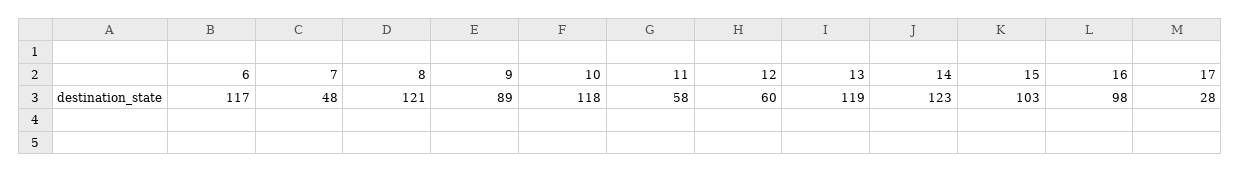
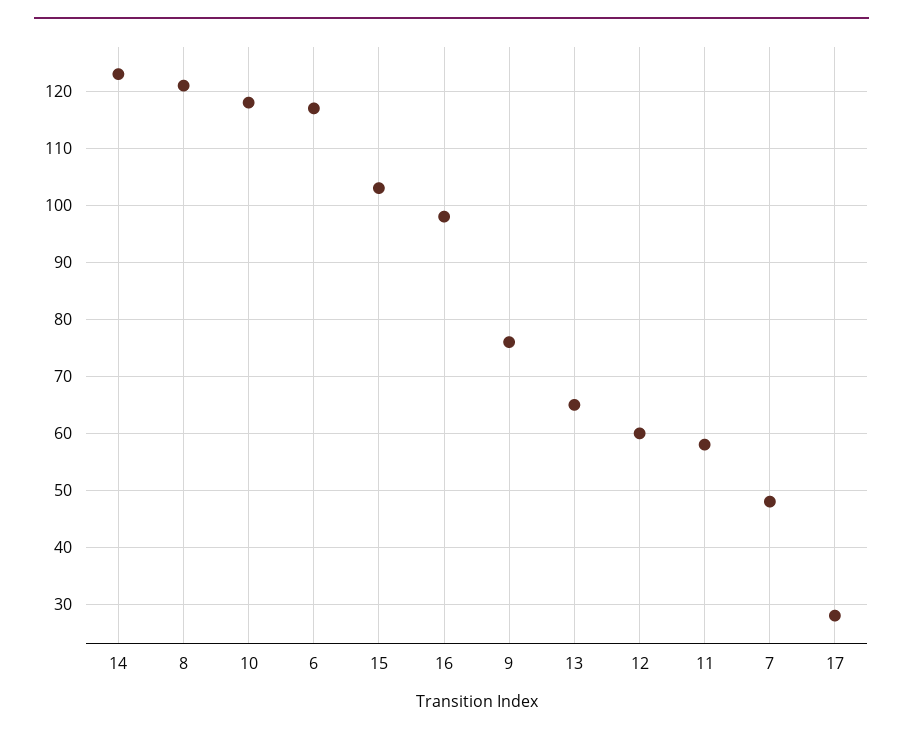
  {
    "6": 117,
    "7": 48,
    "8": 121,
-   "9": 89,
+   "9": 75,
    "10": 118,
    "11": 58,
    "12": 60,
-   "13": 119,
+   "13": 65,
    "14": 123,
    "15": 103,
    "16": 98,
    "17": 28
  }

